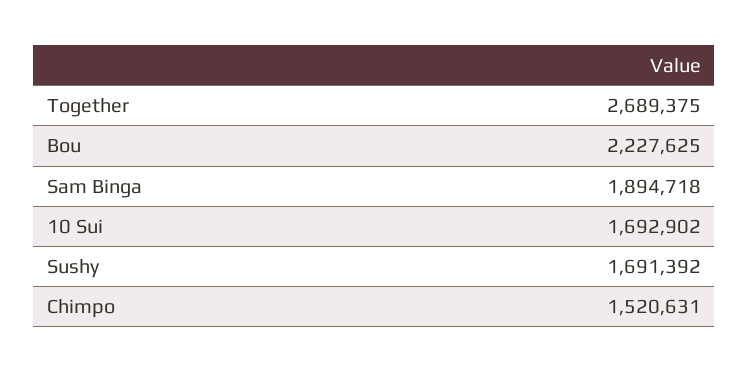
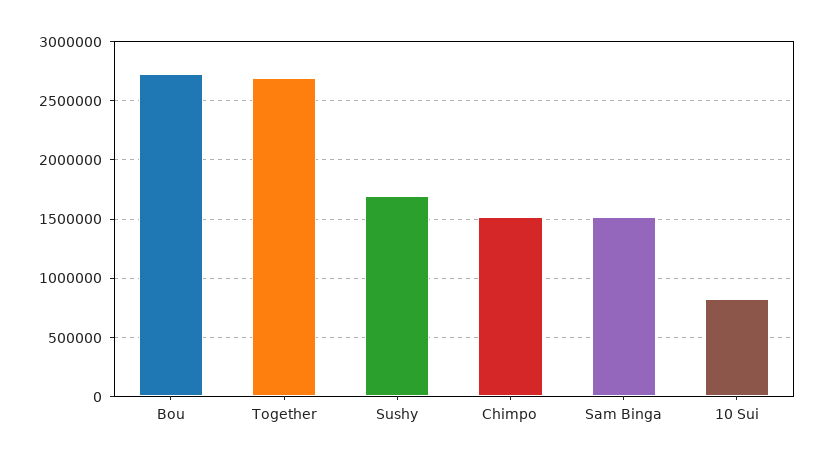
  {
    "Together": 2689375,
-   "Bou": 2227625,
+   "Bou": 2700000,
-   "Sam Binga": 1894718,
+   "Sam Binga": 1500000,
-   "10 Sui": 1692902,
+   "10 Sui": 800000,
    "Sushy": 1691392,
    "Chimpo": 1520631
  }

